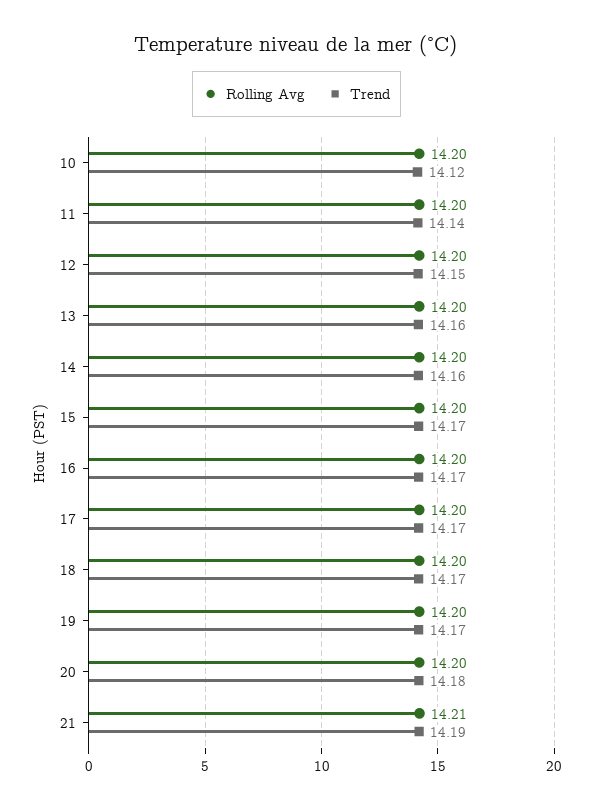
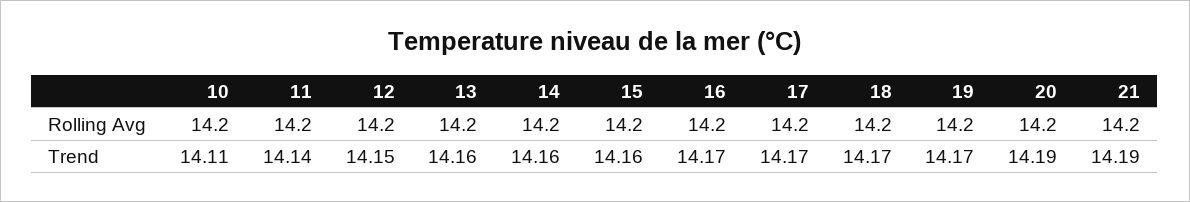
  {
    "Rolling Avg": {
      "10": 14.2,
      "11": 14.2,
      "12": 14.2,
      "13": 14.2,
      "14": 14.2,
      "15": 14.2,
      "16": 14.2,
      "17": 14.2,
      "18": 14.2,
      "19": 14.2,
      "20": 14.2,
-     "21": 14.21
+     "21": 14.2
    },
    "Trend": {
-     "10": 14.12,
+     "10": 14.11,
      "11": 14.14,
      "12": 14.15,
      "13": 14.16,
      "14": 14.16,
-     "15": 14.17,
+     "15": 14.16,
      "16": 14.17,
      "17": 14.17,
      "18": 14.17,
      "19": 14.17,
-     "20": 14.18,
+     "20": 14.19,
      "21": 14.19
    }
  }

